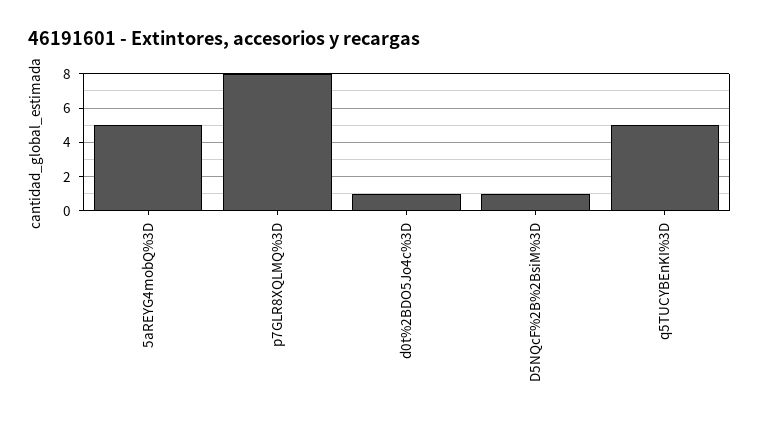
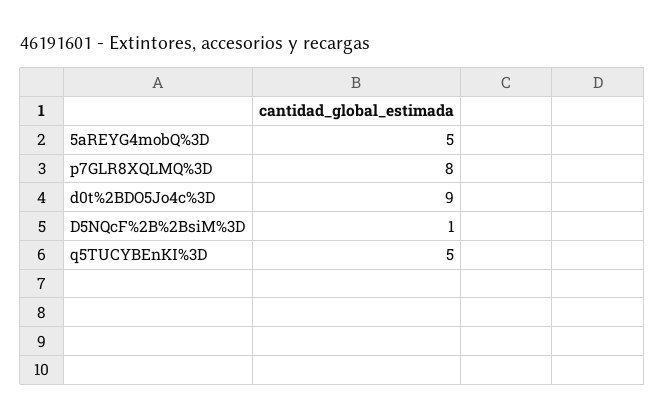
  {
    "5aREYG4mobQ%3D": 5,
    "p7GLR8XQLMQ%3D": 8,
-   "d0t%2BDO5Jo4c%3D": 1,
+   "d0t%2BDO5Jo4c%3D": 9,
    "D5NQcF%2B%2BsiM%3D": 1,
    "q5TUCYBEnKI%3D": 5
  }

